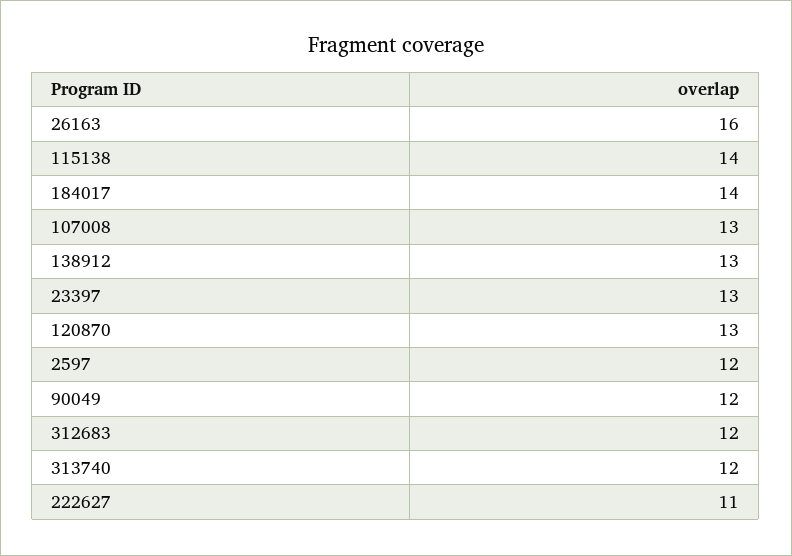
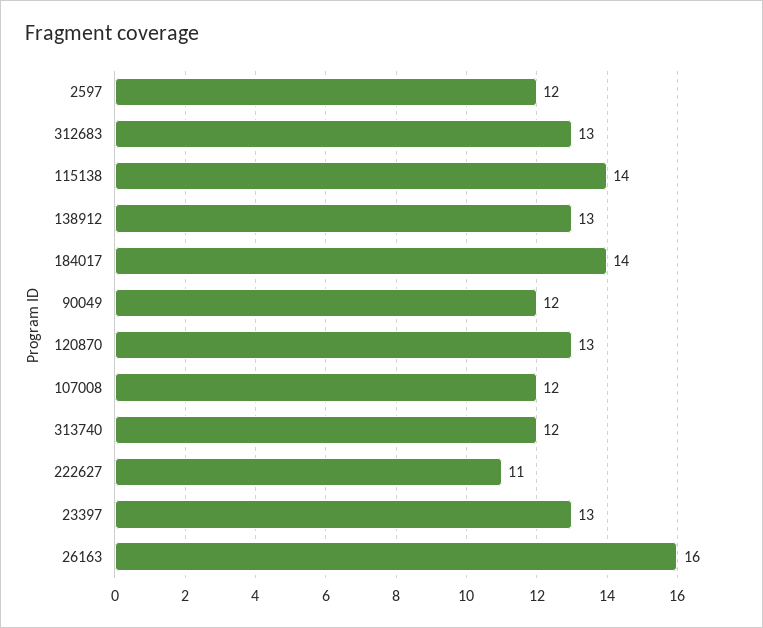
  {
    "26163": 16,
    "115138": 14,
    "184017": 14,
-   "107008": 13,
+   "107008": 12,
    "138912": 13,
    "23397": 13,
    "120870": 13,
    "2597": 12,
    "90049": 12,
-   "312683": 12,
+   "312683": 13,
    "313740": 12,
    "222627": 11
  }

